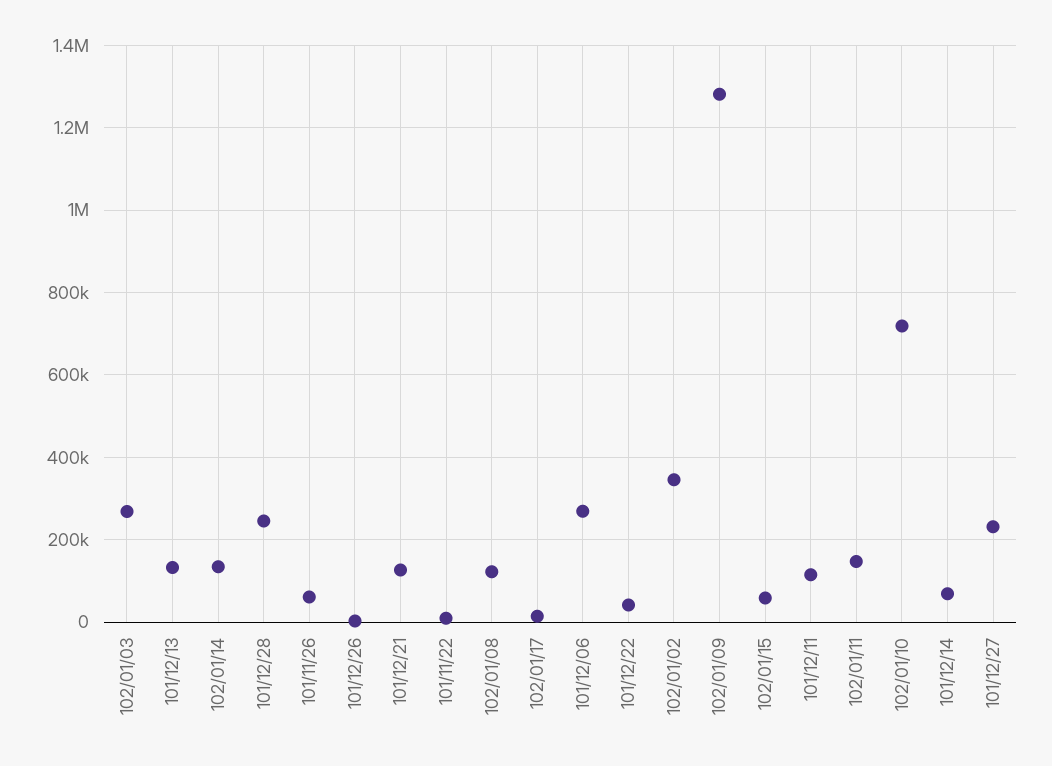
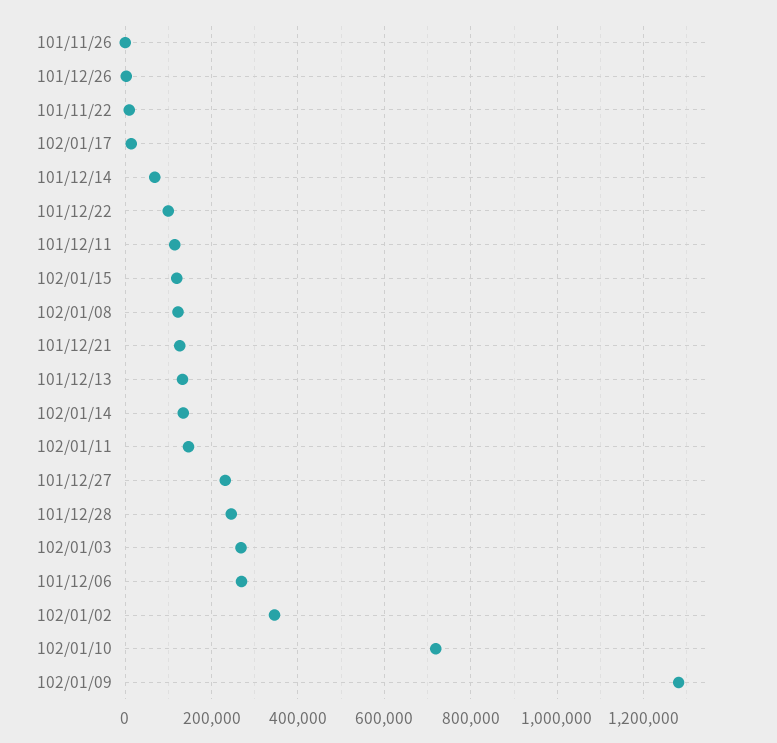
  {
    "102/01/03": 260000,
    "101/12/13": 140000,
    "102/01/14": 140000,
    "101/12/28": 240000,
-   "101/11/26": 60000,
+   "101/11/26": 0,
    "101/12/26": 0,
    "101/12/21": 120000,
    "101/11/22": 0,
    "102/01/08": 120000,
    "102/01/17": 20000,
    "101/12/06": 260000,
-   "101/12/22": 40000,
+   "101/12/22": 100000,
    "102/01/02": 340000,
    "102/01/09": 1280000,
-   "102/01/15": 60000,
+   "102/01/15": 120000,
    "101/12/11": 120000,
    "102/01/11": 140000,
    "102/01/10": 720000,
    "101/12/14": 60000,
    "101/12/27": 240000
  }

